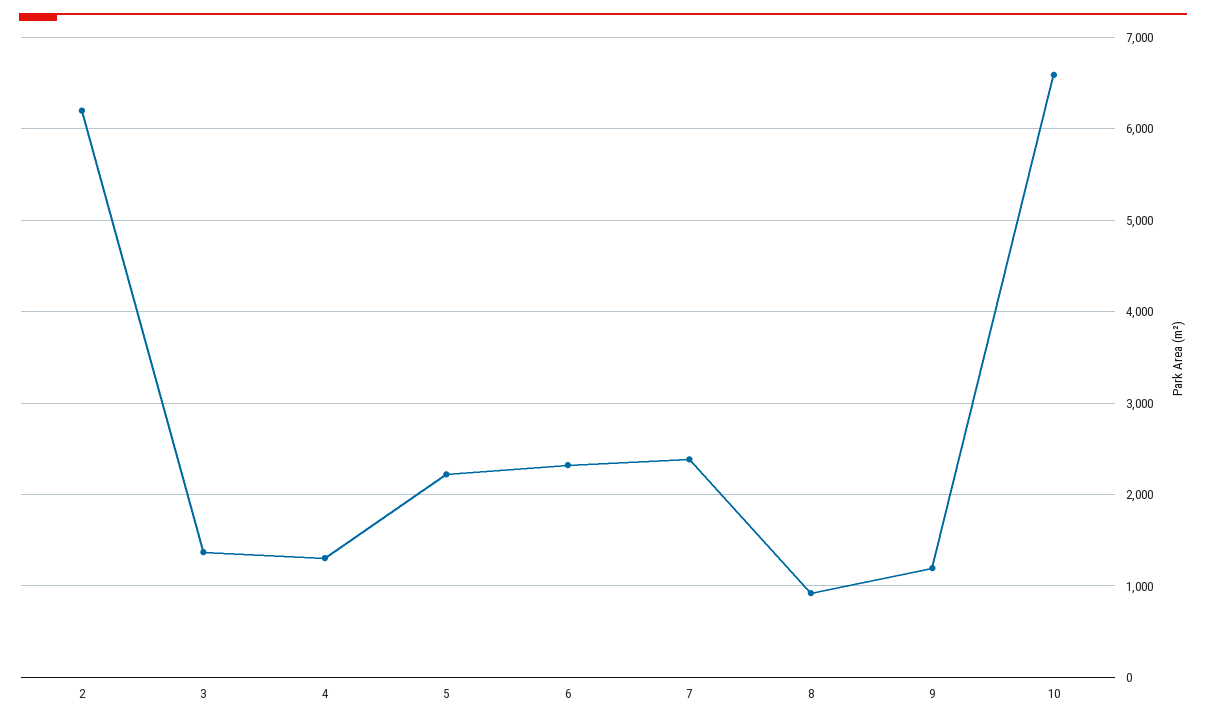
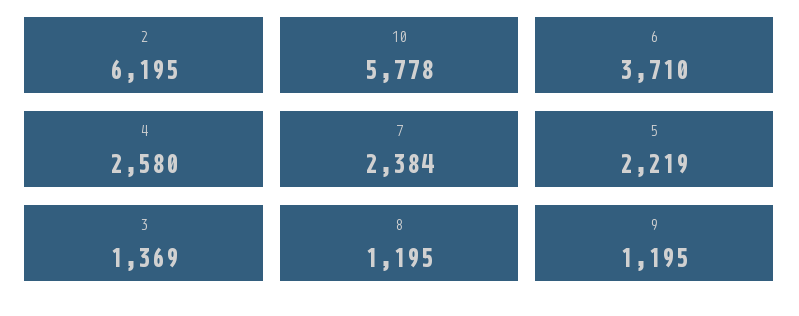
  {
    "2": 6195,
    "3": 1369,
-   "4": 1300,
+   "4": 2580,
    "5": 2219,
-   "6": 2300,
+   "6": 3710,
    "7": 2384,
-   "8": 900,
+   "8": 1195,
    "9": 1195,
-   "10": 6600
+   "10": 5778
  }

